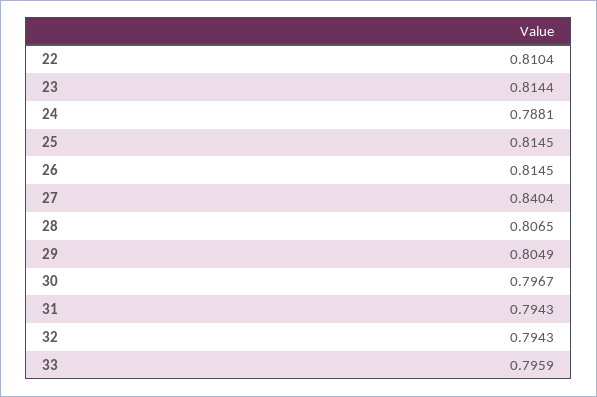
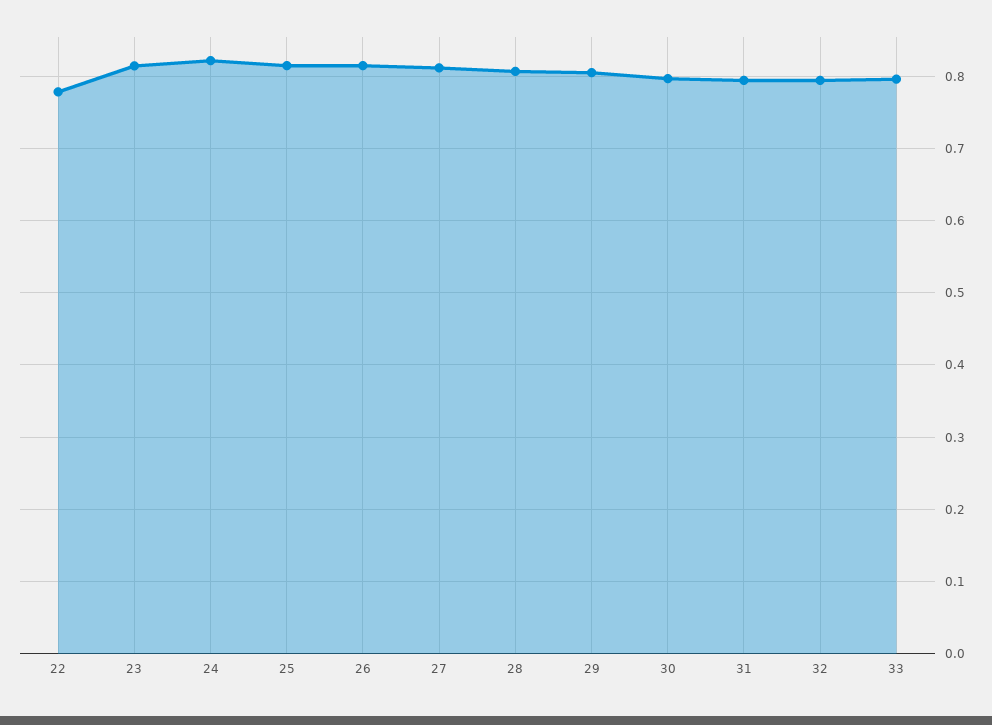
  {
-   "22": 0.8104,
+   "22": 0.78,
    "23": 0.8144,
-   "24": 0.7881,
+   "24": 0.82,
    "25": 0.8145,
    "26": 0.8145,
-   "27": 0.8404,
+   "27": 0.81,
    "28": 0.8065,
    "29": 0.8049,
    "30": 0.7967,
    "31": 0.7943,
    "32": 0.7943,
    "33": 0.7959
  }

